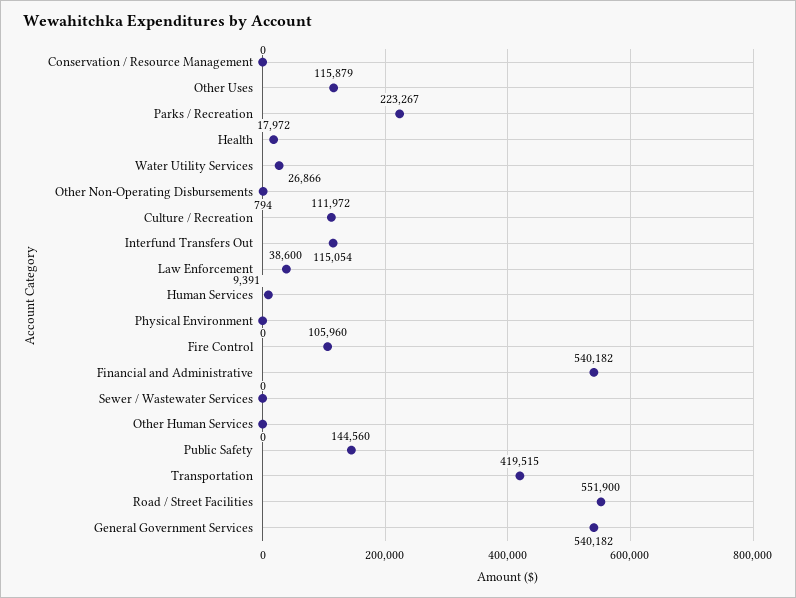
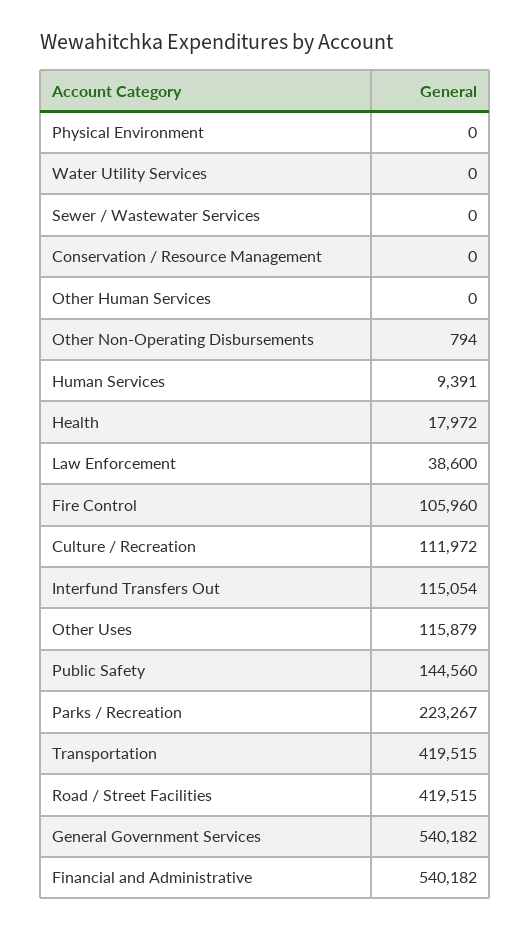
  {
    "Conservation / Resource Management": 0,
    "Other Uses": 115879,
    "Parks / Recreation": 223267,
    "Health": 17972,
-   "Water Utility Services": 26866,
+   "Water Utility Services": 0,
    "Other Non-Operating Disbursements": 794,
    "Culture / Recreation": 111972,
    "Interfund Transfers Out": 115054,
    "Law Enforcement": 38600,
    "Human Services": 9391,
    "Physical Environment": 0,
    "Fire Control": 105960,
    "Financial and Administrative": 540182,
    "Sewer / Wastewater Services": 0,
    "Other Human Services": 0,
    "Public Safety": 144560,
    "Transportation": 419515,
-   "Road / Street Facilities": 551900,
+   "Road / Street Facilities": 419515,
    "General Government Services": 540182
  }

